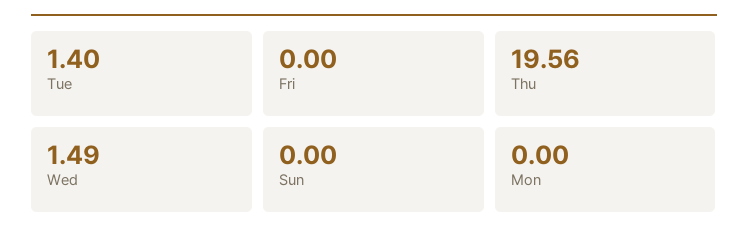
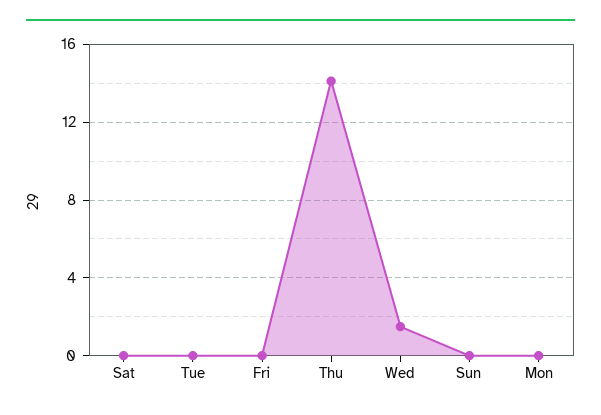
  {
-   "Tue": 1.4,
+   "Tue": 0,
    "Fri": 0,
-   "Thu": 19.56,
+   "Thu": 14,
    "Wed": 1.49,
    "Sun": 0,
-   "Mon": 0
+   "Mon": 0,
+   "Sat": 0
  }

